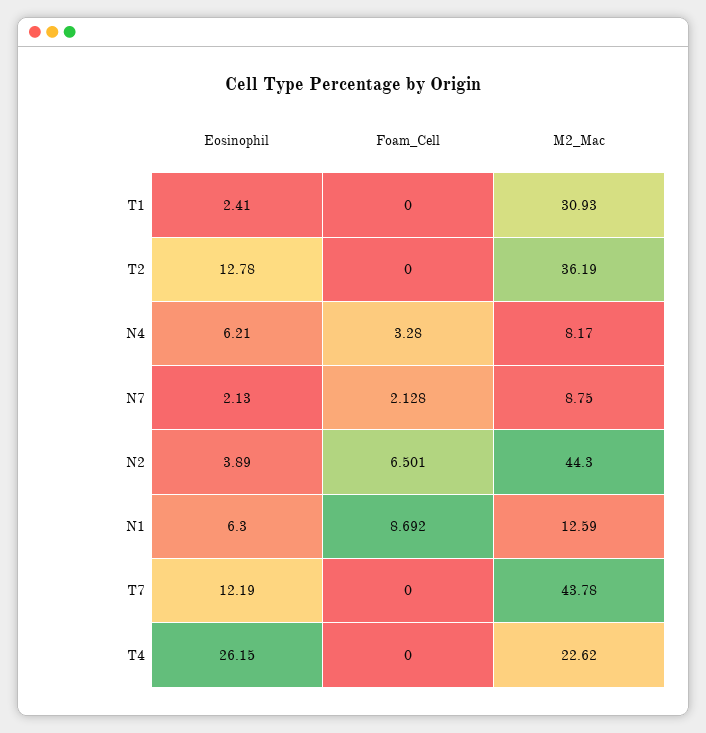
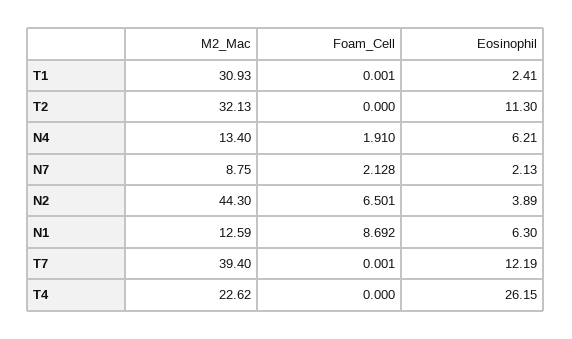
  {
    "Eosinophil": {
      "T1": 2.41,
-     "T2": 12.78,
+     "T2": 11.3,
      "N4": 6.21,
      "N7": 2.13,
      "N2": 3.89,
      "N1": 6.3,
      "T7": 12.19,
      "T4": 26.15
    },
    "Foam_Cell": {
-     "T1": 0,
+     "T1": 0.001,
      "T2": 0,
-     "N4": 3.28,
+     "N4": 1.91,
      "N7": 2.128,
      "N2": 6.501,
      "N1": 8.692,
-     "T7": 0,
+     "T7": 0.001,
      "T4": 0
    },
    "M2_Mac": {
      "T1": 30.93,
-     "T2": 36.19,
+     "T2": 32.13,
-     "N4": 8.17,
+     "N4": 13.4,
      "N7": 8.75,
      "N2": 44.3,
      "N1": 12.59,
-     "T7": 43.78,
+     "T7": 39.4,
      "T4": 22.62
    }
  }

